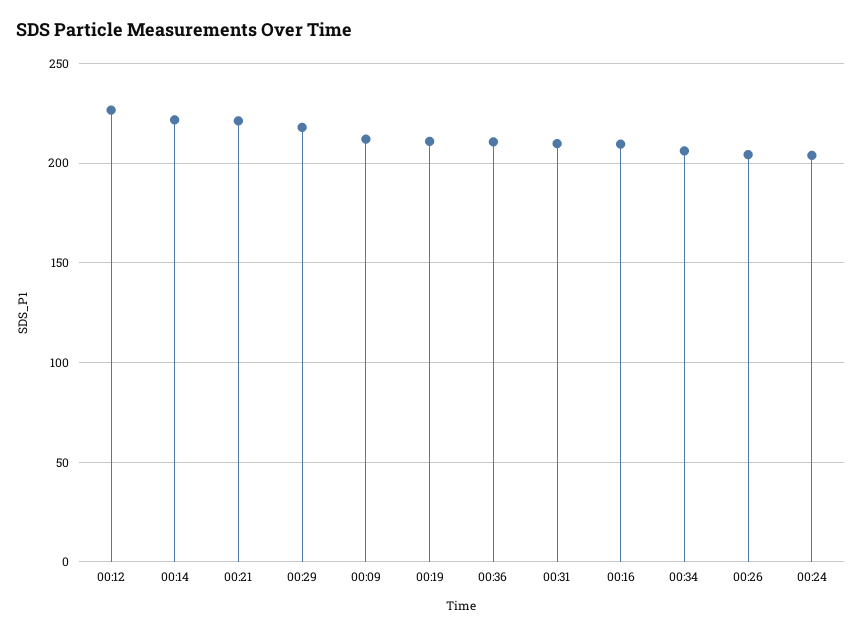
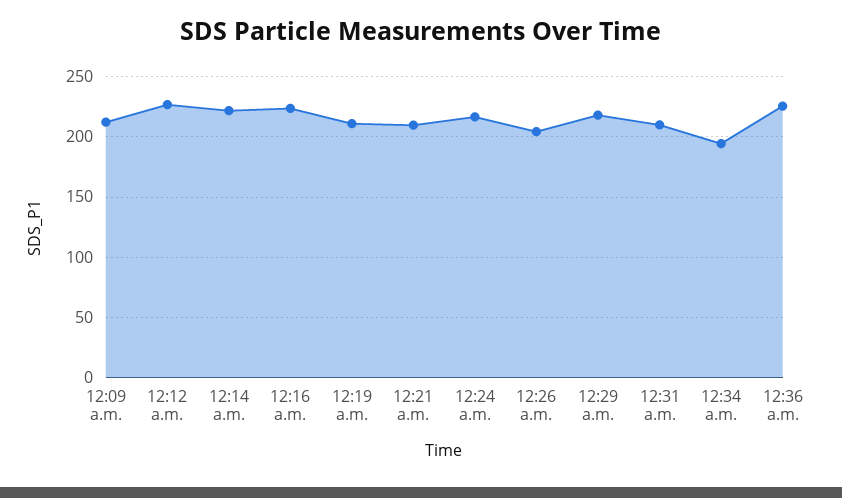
  {
    "00:12": 225,
    "00:14": 220,
-   "00:21": 220,
+   "00:21": 210,
    "00:29": 220,
    "00:09": 210,
    "00:19": 210,
-   "00:36": 210,
+   "00:36": 225,
    "00:31": 210,
-   "00:16": 210,
+   "00:16": 225,
-   "00:34": 205,
+   "00:34": 195,
    "00:26": 205,
-   "00:24": 205
+   "00:24": 215
  }

